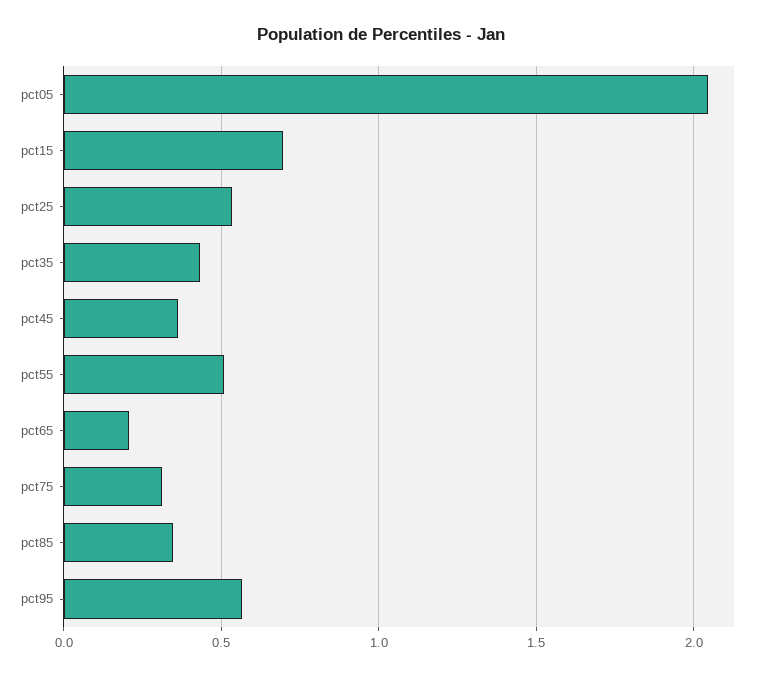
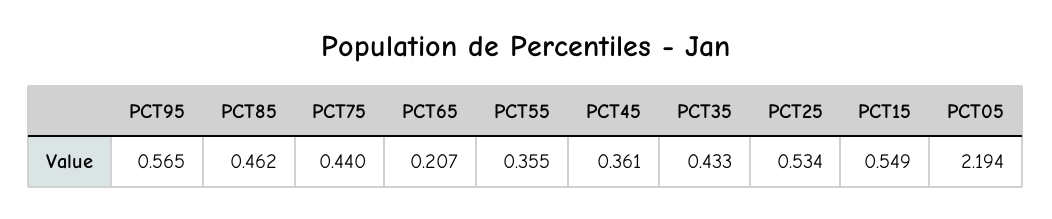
  {
-   "pct05": 2.05,
+   "pct05": 2.194,
-   "pct15": 0.7,
+   "pct15": 0.549,
    "pct25": 0.534,
    "pct35": 0.433,
    "pct45": 0.361,
-   "pct55": 0.5,
+   "pct55": 0.355,
    "pct65": 0.207,
-   "pct75": 0.3,
+   "pct75": 0.44,
-   "pct85": 0.35,
+   "pct85": 0.462,
    "pct95": 0.565
  }

